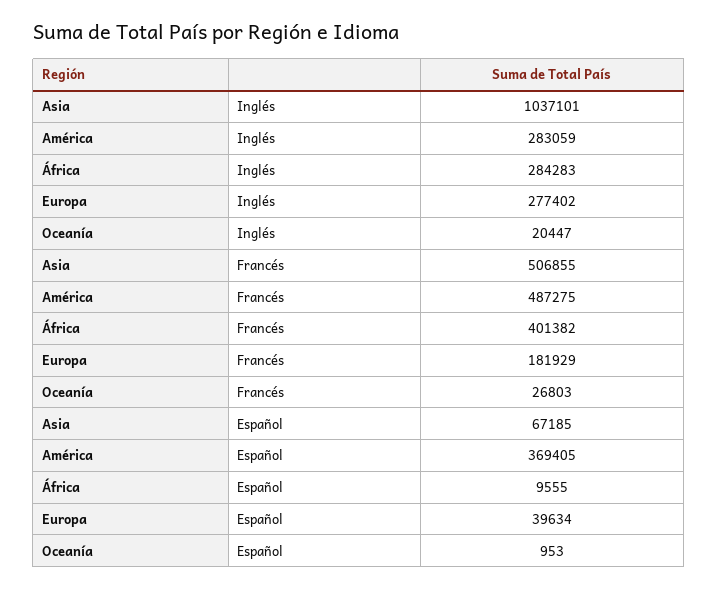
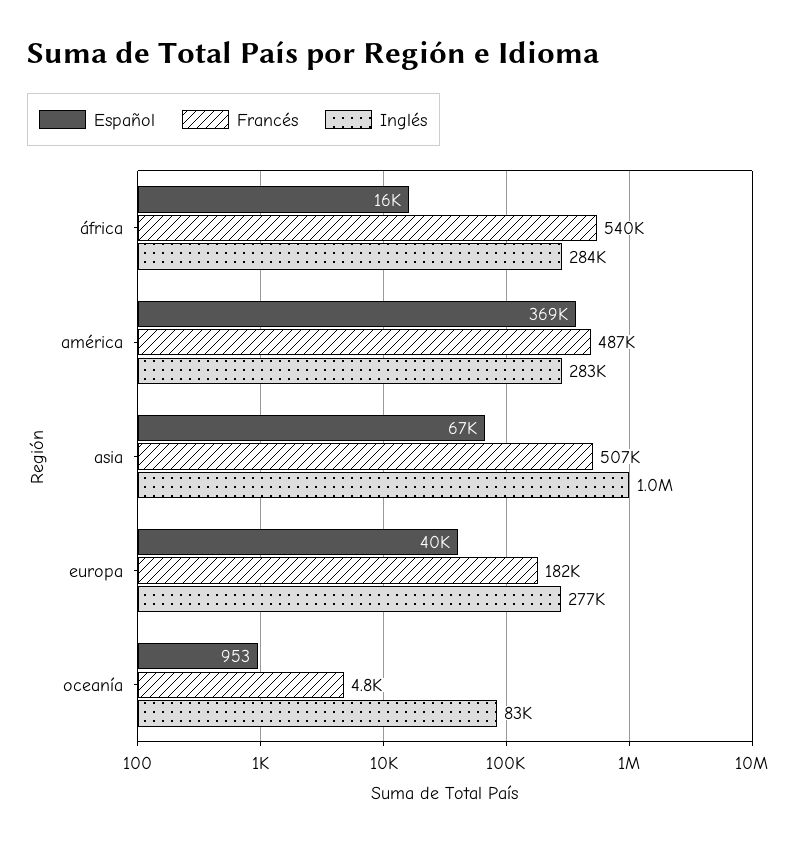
  {
    "Inglés": {
      "Asia": 1037101,
      "América": 283059,
      "África": 284283,
      "Europa": 277402,
-     "Oceanía": 20447
+     "Oceanía": 83000
    },
    "Francés": {
      "Asia": 506855,
      "América": 487275,
-     "África": 401382,
+     "África": 540000,
      "Europa": 181929,
-     "Oceanía": 26803
+     "Oceanía": 4800
    },
    "Español": {
      "Asia": 67185,
      "América": 369405,
-     "África": 9555,
+     "África": 16000,
      "Europa": 39634,
      "Oceanía": 953
    }
  }

